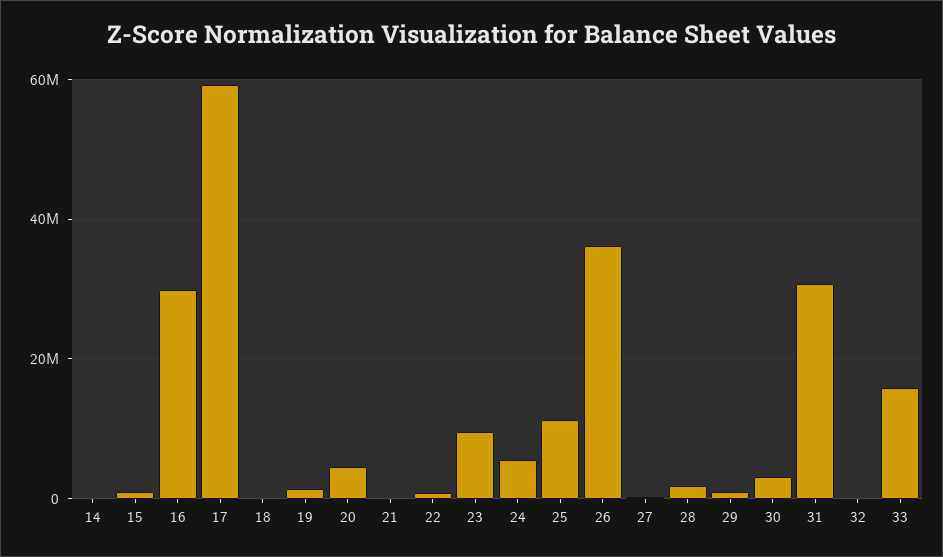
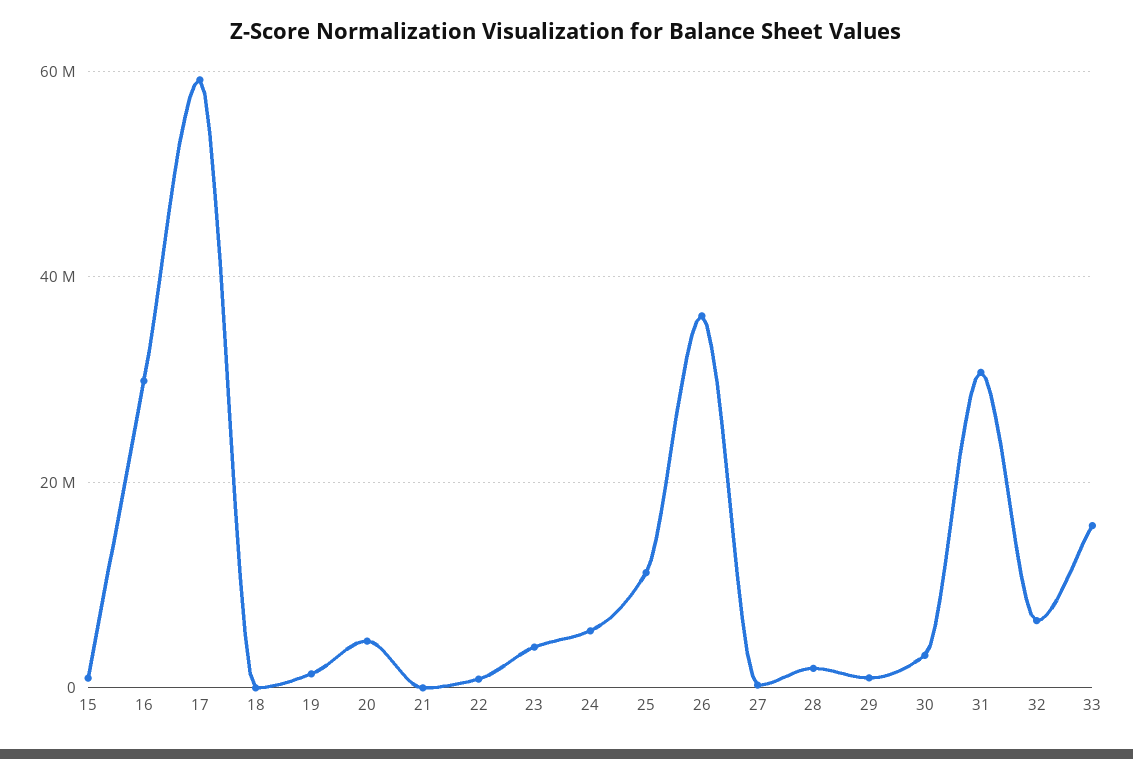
  {
-   "14": 0,
    "15": 0,
    "16": 30000000,
    "17": 60000000,
    "18": 0,
    "19": 2000000,
    "20": 4000000,
    "21": 0,
    "22": 0,
-   "23": 10000000,
+   "23": 4000000,
    "24": 6000000,
    "25": 12000000,
    "26": 36000000,
    "27": 0,
    "28": 2000000,
    "29": 0,
    "30": 4000000,
    "31": 30000000,
-   "32": 0,
+   "32": 6000000,
    "33": 16000000
  }

